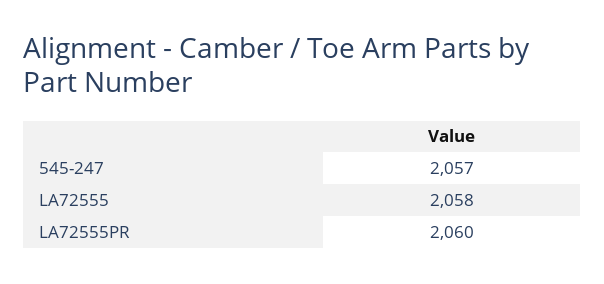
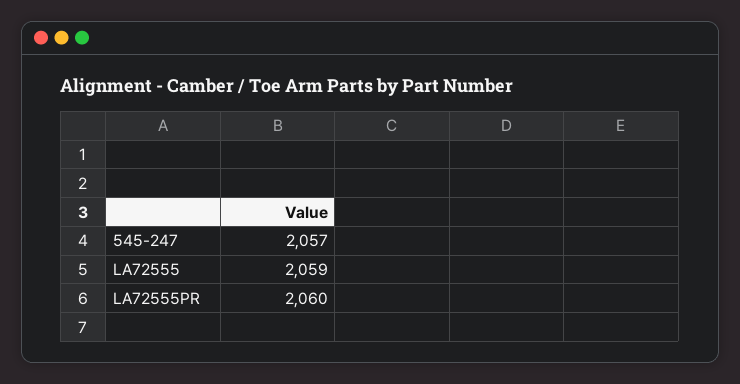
  {
    "545-247": 2057,
-   "LA72555": 2058,
+   "LA72555": 2059,
    "LA72555PR": 2060
  }

